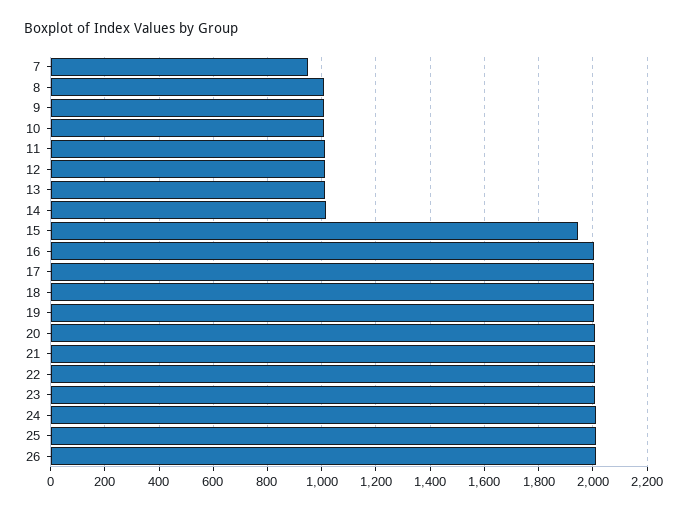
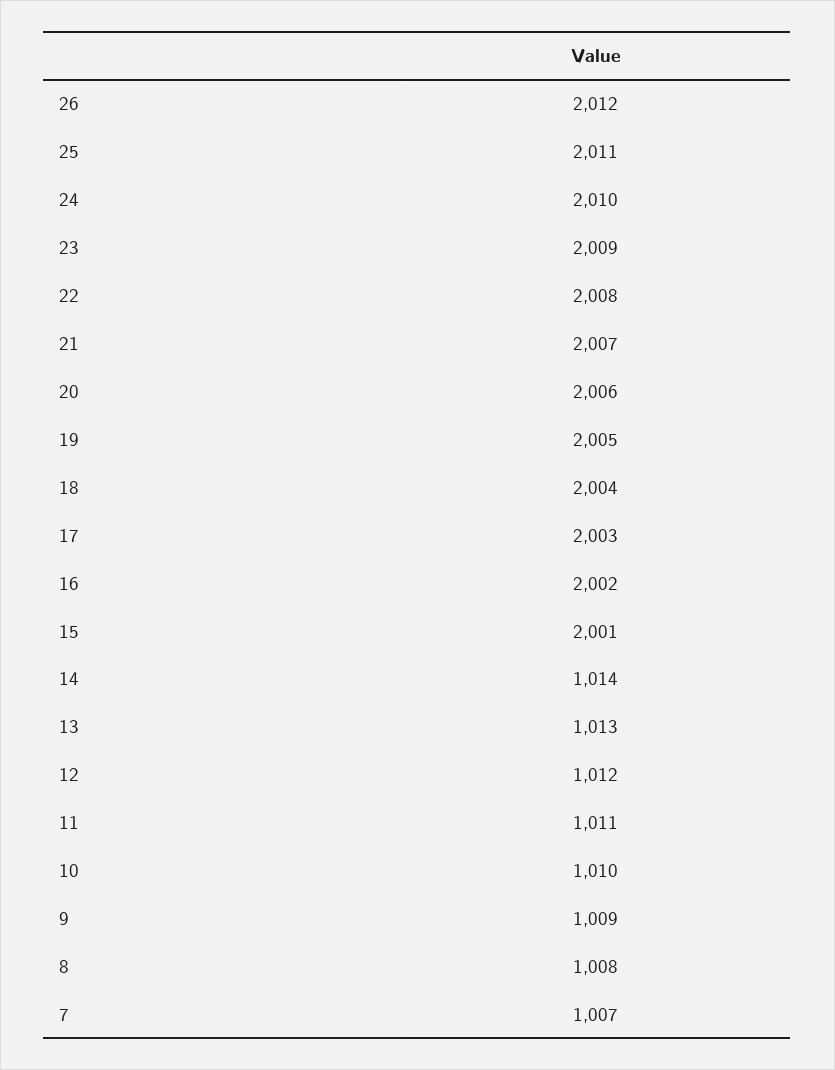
  {
-   "7": 950,
+   "7": 1007,
    "8": 1008,
    "9": 1009,
    "10": 1010,
    "11": 1011,
    "12": 1012,
    "13": 1013,
    "14": 1014,
-   "15": 1950,
+   "15": 2001,
    "16": 2002,
    "17": 2003,
    "18": 2004,
    "19": 2005,
    "20": 2006,
    "21": 2007,
    "22": 2008,
    "23": 2009,
    "24": 2010,
    "25": 2011,
    "26": 2012
  }

